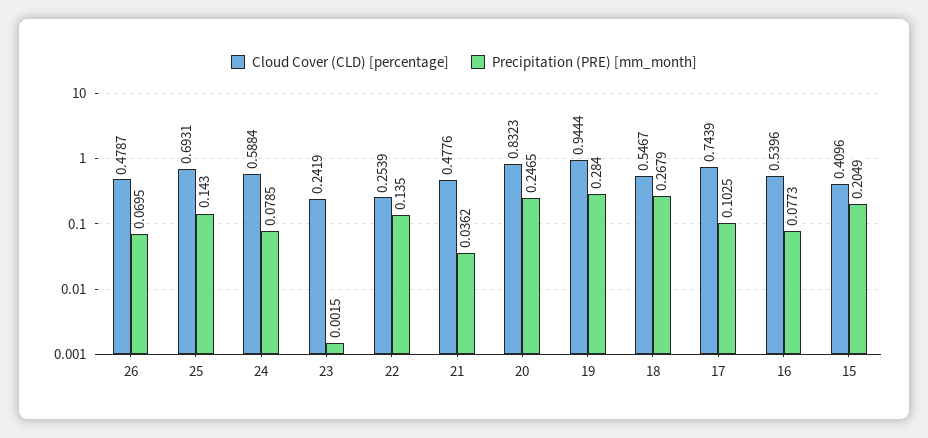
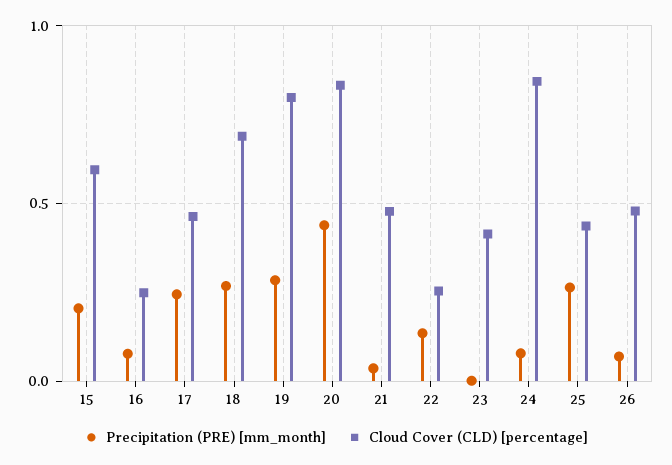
  {
    "Cloud Cover (CLD) [percentage]": {
      "26": 0.4787,
-     "25": 0.6931,
+     "25": 0.45,
-     "24": 0.5884,
+     "24": 0.85,
-     "23": 0.2419,
+     "23": 0.4,
      "22": 0.2539,
      "21": 0.4776,
      "20": 0.8323,
-     "19": 0.9444,
+     "19": 0.8,
-     "18": 0.5467,
+     "18": 0.7,
-     "17": 0.7439,
+     "17": 0.45,
-     "16": 0.5396,
+     "16": 0.25,
-     "15": 0.4096
+     "15": 0.6
    },
    "Precipitation (PRE) [mm_month]": {
      "26": 0.0695,
-     "25": 0.143,
+     "25": 0.25,
      "24": 0.0785,
      "23": 0.0015,
      "22": 0.135,
      "21": 0.0362,
-     "20": 0.2465,
+     "20": 0.45,
      "19": 0.284,
      "18": 0.2679,
-     "17": 0.1025,
+     "17": 0.25,
      "16": 0.0773,
      "15": 0.2049
    }
  }

